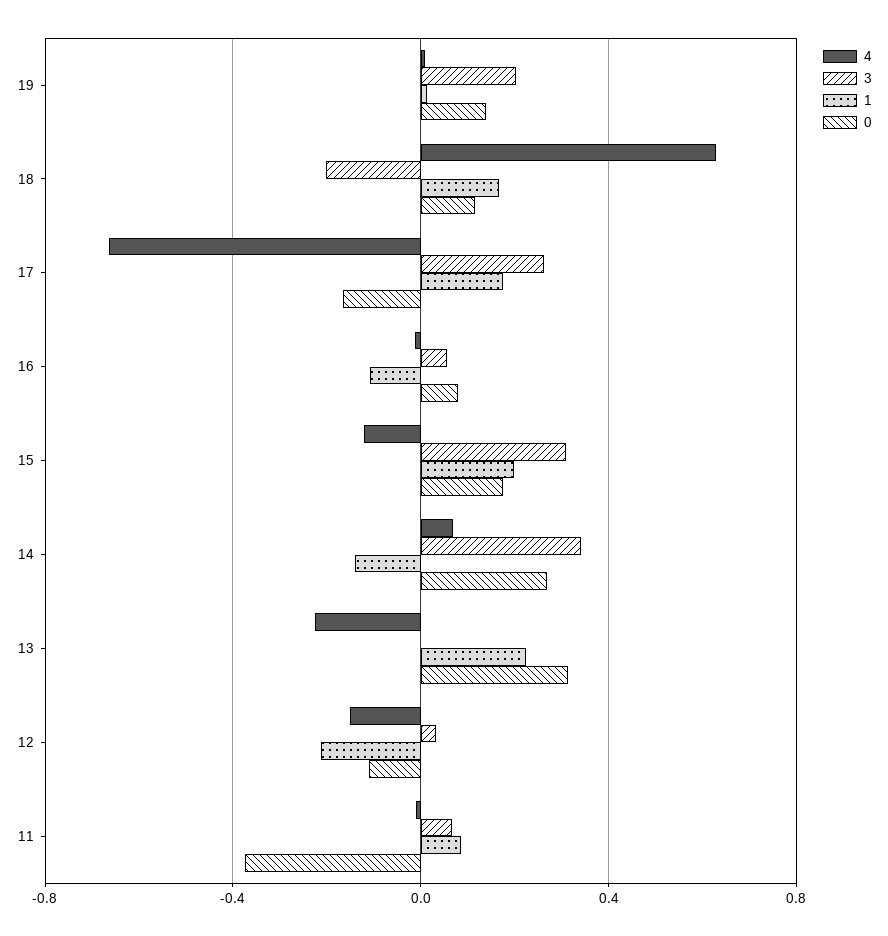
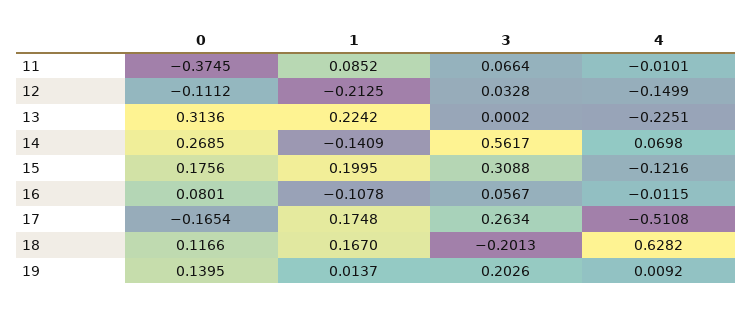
  {
    "4": {
      "19": 0.0092,
      "18": 0.6282,
-     "17": -0.65,
+     "17": -0.5108,
      "16": -0.0115,
      "15": -0.1216,
      "14": 0.0698,
      "13": -0.2251,
      "12": -0.1499,
      "11": -0.0101
    },
    "3": {
      "19": 0.2026,
      "18": -0.2013,
      "17": 0.2634,
      "16": 0.0567,
      "15": 0.3088,
-     "14": 0.35,
+     "14": 0.5617,
      "13": 0.0002,
      "12": 0.0328,
      "11": 0.0664
    },
    "1": {
      "19": 0.0137,
      "18": 0.167,
      "17": 0.1748,
      "16": -0.1078,
      "15": 0.1995,
      "14": -0.1409,
      "13": 0.2242,
      "12": -0.2125,
      "11": 0.0852
    },
    "0": {
      "19": 0.1395,
      "18": 0.1166,
      "17": -0.1654,
      "16": 0.0801,
      "15": 0.1756,
      "14": 0.2685,
      "13": 0.3136,
      "12": -0.1112,
      "11": -0.3745
    }
  }

